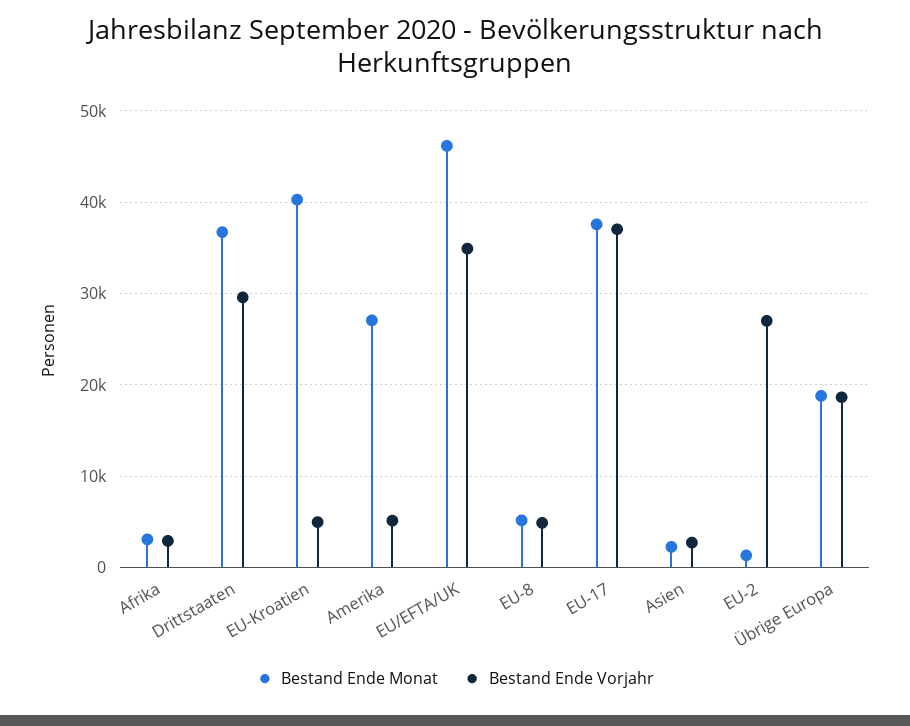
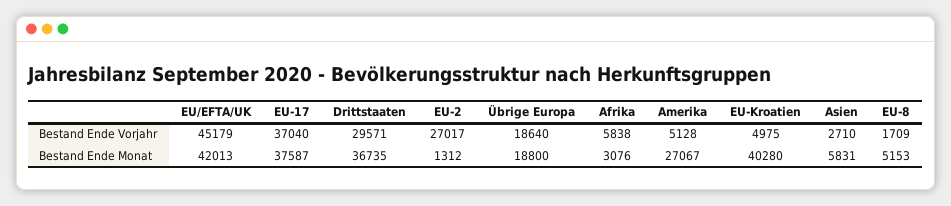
  {
    "Bestand Ende Monat": {
      "Afrika": 3076,
      "Drittstaaten": 36735,
      "EU-Kroatien": 40280,
      "Amerika": 27067,
-     "EU/EFTA/UK": 46000,
+     "EU/EFTA/UK": 42013,
      "EU-8": 5153,
      "EU-17": 37587,
-     "Asien": 2000,
+     "Asien": 5831,
      "EU-2": 1312,
      "Übrige Europa": 18800
    },
    "Bestand Ende Vorjahr": {
-     "Afrika": 3000,
+     "Afrika": 5838,
      "Drittstaaten": 29571,
      "EU-Kroatien": 4975,
      "Amerika": 5128,
-     "EU/EFTA/UK": 35000,
+     "EU/EFTA/UK": 45179,
-     "EU-8": 5000,
+     "EU-8": 1709,
      "EU-17": 37040,
      "Asien": 2710,
      "EU-2": 27017,
      "Übrige Europa": 18640
    }
  }

